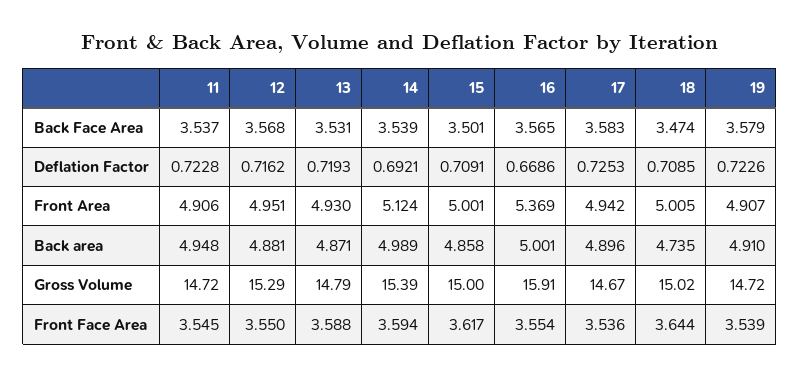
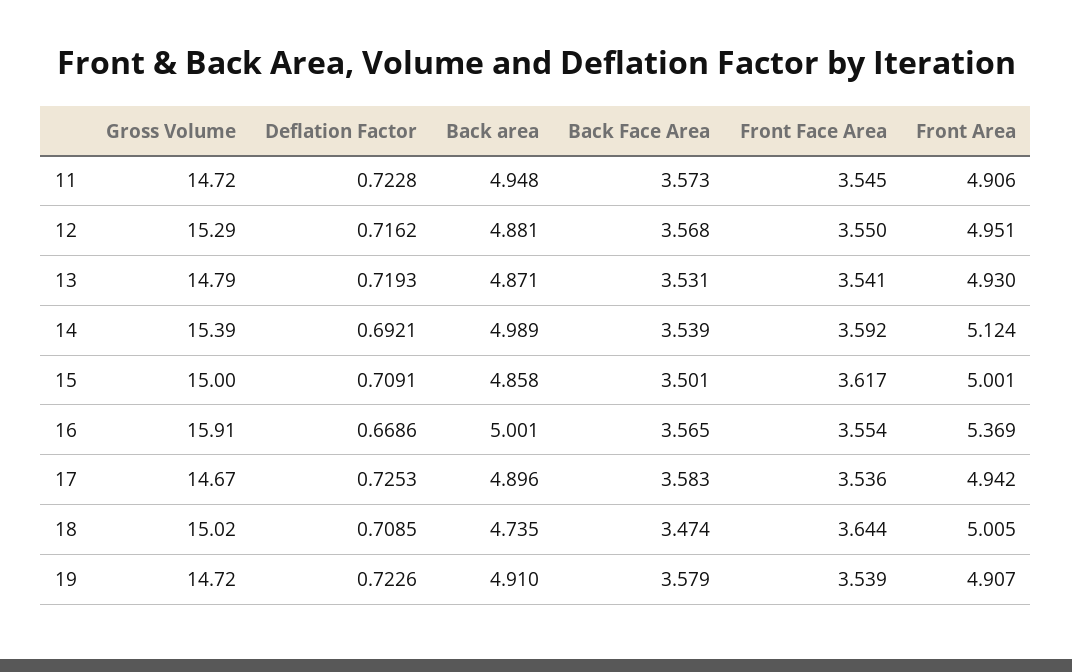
  {
    "11": {
-     "Back Face Area": 3.537,
+     "Back Face Area": 3.573,
      "Deflation Factor": 0.7228,
      "Front Area": 4.906,
      "Back area": 4.948,
      "Gross Volume": 14.72,
      "Front Face Area": 3.545
    },
    "12": {
      "Back Face Area": 3.568,
      "Deflation Factor": 0.7162,
      "Front Area": 4.951,
      "Back area": 4.881,
      "Gross Volume": 15.29,
      "Front Face Area": 3.55
    },
    "13": {
      "Back Face Area": 3.531,
      "Deflation Factor": 0.7193,
      "Front Area": 4.93,
      "Back area": 4.871,
      "Gross Volume": 14.79,
-     "Front Face Area": 3.588
+     "Front Face Area": 3.541
    },
    "14": {
      "Back Face Area": 3.539,
      "Deflation Factor": 0.6921,
      "Front Area": 5.124,
      "Back area": 4.989,
      "Gross Volume": 15.39,
-     "Front Face Area": 3.594
+     "Front Face Area": 3.592
    },
    "15": {
      "Back Face Area": 3.501,
      "Deflation Factor": 0.7091,
      "Front Area": 5.001,
      "Back area": 4.858,
      "Gross Volume": 15,
      "Front Face Area": 3.617
    },
    "16": {
      "Back Face Area": 3.565,
      "Deflation Factor": 0.6686,
      "Front Area": 5.369,
      "Back area": 5.001,
      "Gross Volume": 15.91,
      "Front Face Area": 3.554
    },
    "17": {
      "Back Face Area": 3.583,
      "Deflation Factor": 0.7253,
      "Front Area": 4.942,
      "Back area": 4.896,
      "Gross Volume": 14.67,
      "Front Face Area": 3.536
    },
    "18": {
      "Back Face Area": 3.474,
      "Deflation Factor": 0.7085,
      "Front Area": 5.005,
      "Back area": 4.735,
      "Gross Volume": 15.02,
      "Front Face Area": 3.644
    },
    "19": {
      "Back Face Area": 3.579,
      "Deflation Factor": 0.7226,
      "Front Area": 4.907,
      "Back area": 4.91,
      "Gross Volume": 14.72,
      "Front Face Area": 3.539
    }
  }

